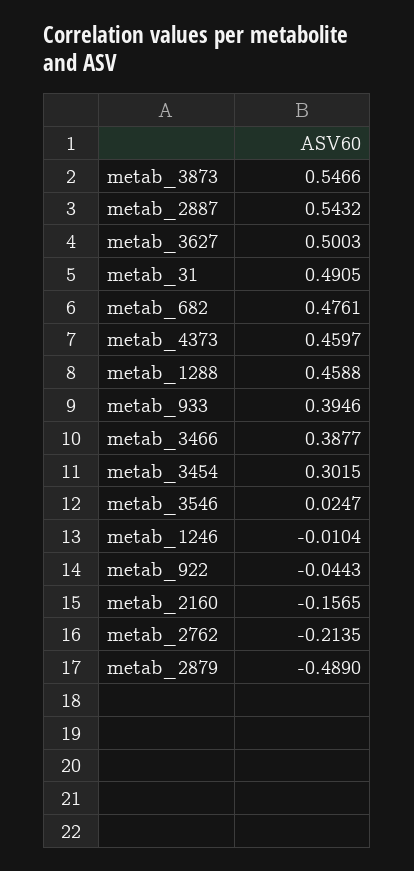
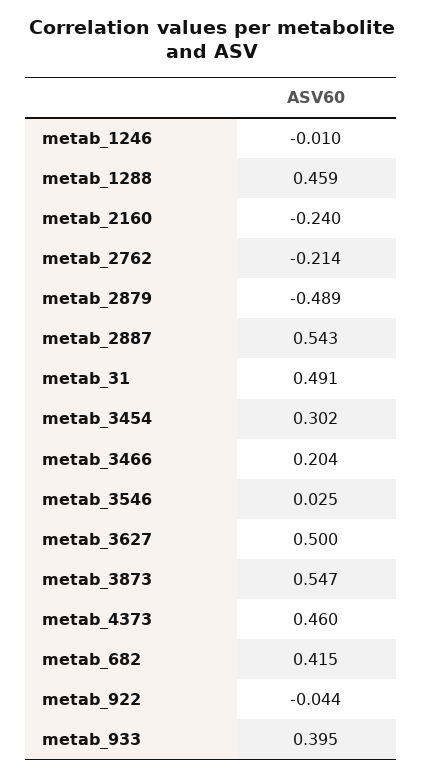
  {
    "metab_3873": 0.5466,
    "metab_2887": 0.5432,
    "metab_3627": 0.5003,
    "metab_31": 0.4905,
-   "metab_682": 0.4761,
+   "metab_682": 0.415,
    "metab_4373": 0.4597,
    "metab_1288": 0.4588,
    "metab_933": 0.3946,
-   "metab_3466": 0.3877,
+   "metab_3466": 0.204,
    "metab_3454": 0.3015,
    "metab_3546": 0.0247,
    "metab_1246": -0.0104,
    "metab_922": -0.0443,
-   "metab_2160": -0.1565,
+   "metab_2160": -0.24,
    "metab_2762": -0.2135,
    "metab_2879": -0.489
  }

